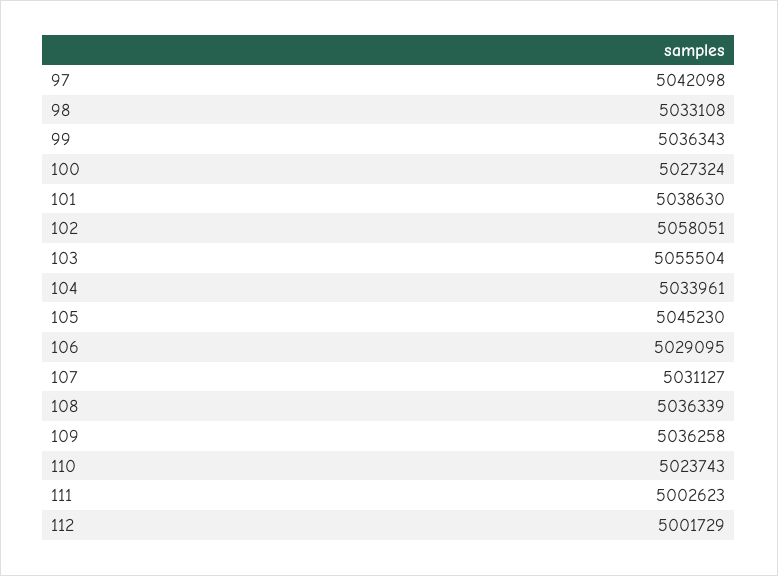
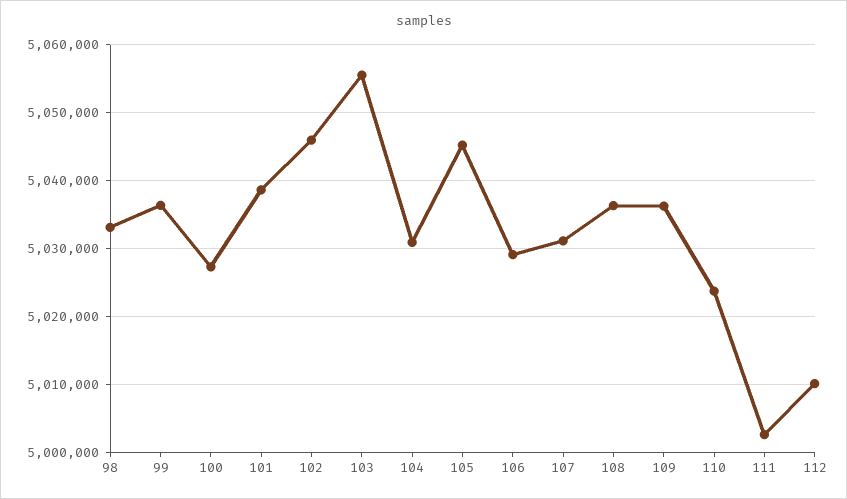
  {
-   "97": 5042098,
    "98": 5033108,
    "99": 5036343,
    "100": 5027324,
    "101": 5038630,
-   "102": 5058051,
+   "102": 5046000,
    "103": 5055504,
-   "104": 5033961,
+   "104": 5031000,
    "105": 5045230,
    "106": 5029095,
    "107": 5031127,
    "108": 5036339,
    "109": 5036258,
    "110": 5023743,
    "111": 5002623,
-   "112": 5001729
+   "112": 5010000
  }

